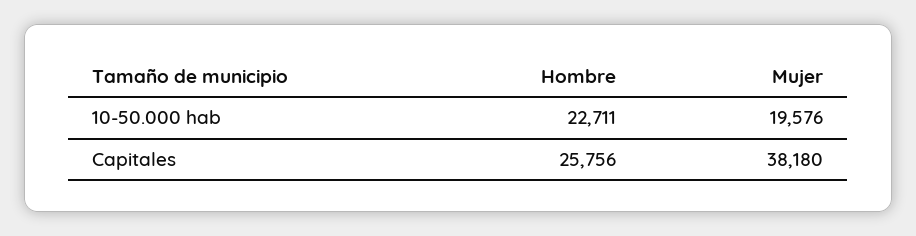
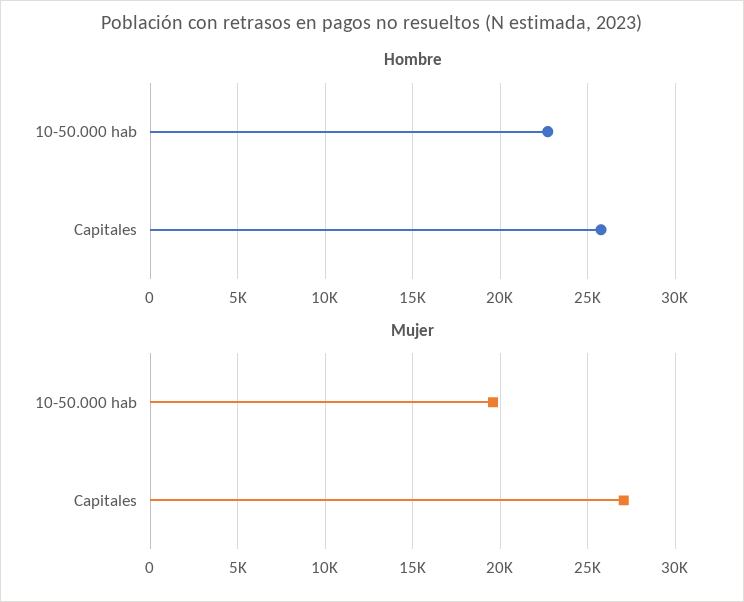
  {
    "Hombre": {
      "10-50.000 hab": 22711,
      "Capitales": 25756
    },
    "Mujer": {
      "10-50.000 hab": 19576,
-     "Capitales": 38180
+     "Capitales": 27000
    }
  }

